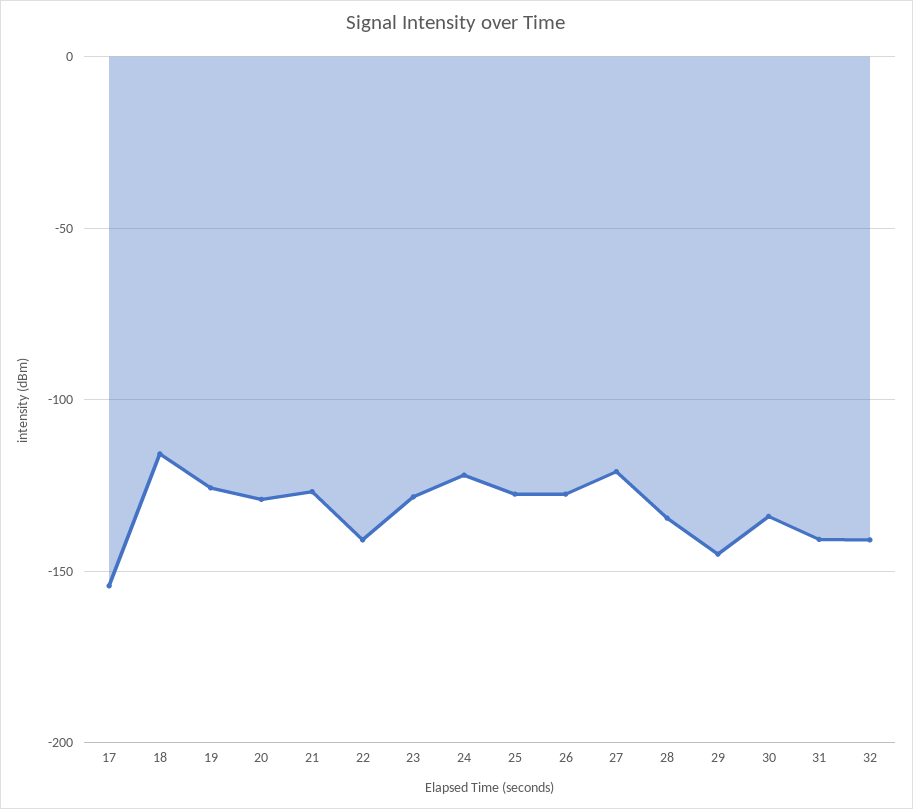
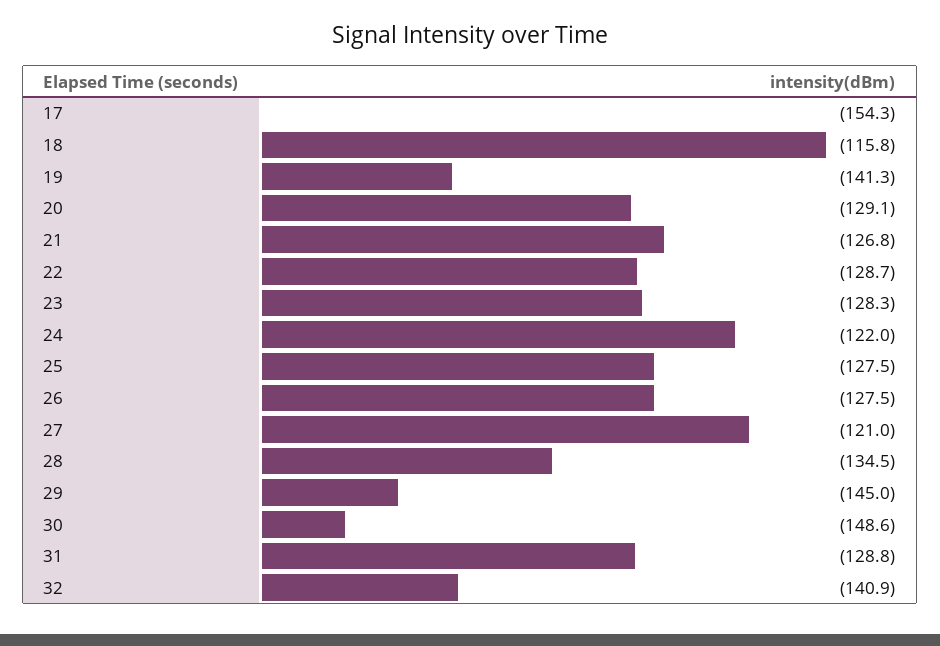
  {
    "17": -154.3,
    "18": -115.8,
-   "19": -125,
+   "19": -141.3,
    "20": -129.1,
    "21": -126.8,
-   "22": -140,
+   "22": -128.7,
    "23": -128.3,
    "24": -122,
    "25": -127.5,
    "26": -127.5,
    "27": -121,
    "28": -134.5,
    "29": -145,
-   "30": -135,
+   "30": -148.6,
-   "31": -140,
+   "31": -128.8,
    "32": -140.9
  }

